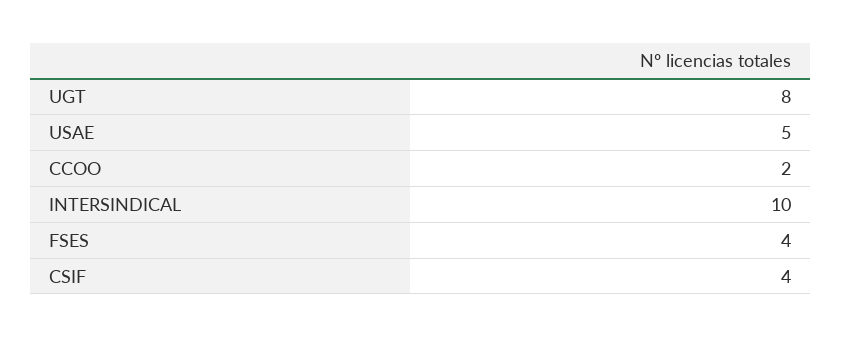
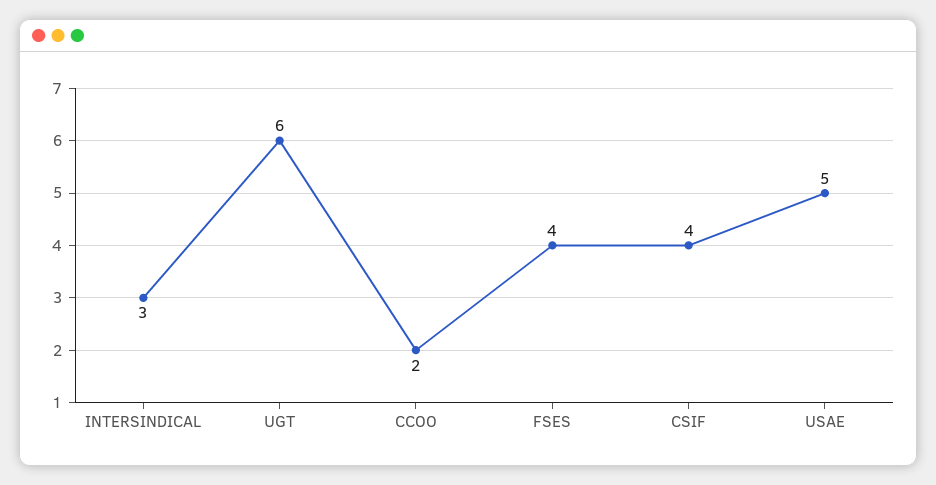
  {
-   "UGT": 8,
+   "UGT": 6,
    "USAE": 5,
    "CCOO": 2,
-   "INTERSINDICAL": 10,
+   "INTERSINDICAL": 3,
    "FSES": 4,
    "CSIF": 4
  }

